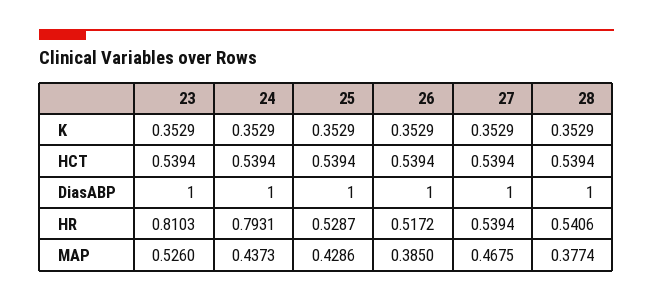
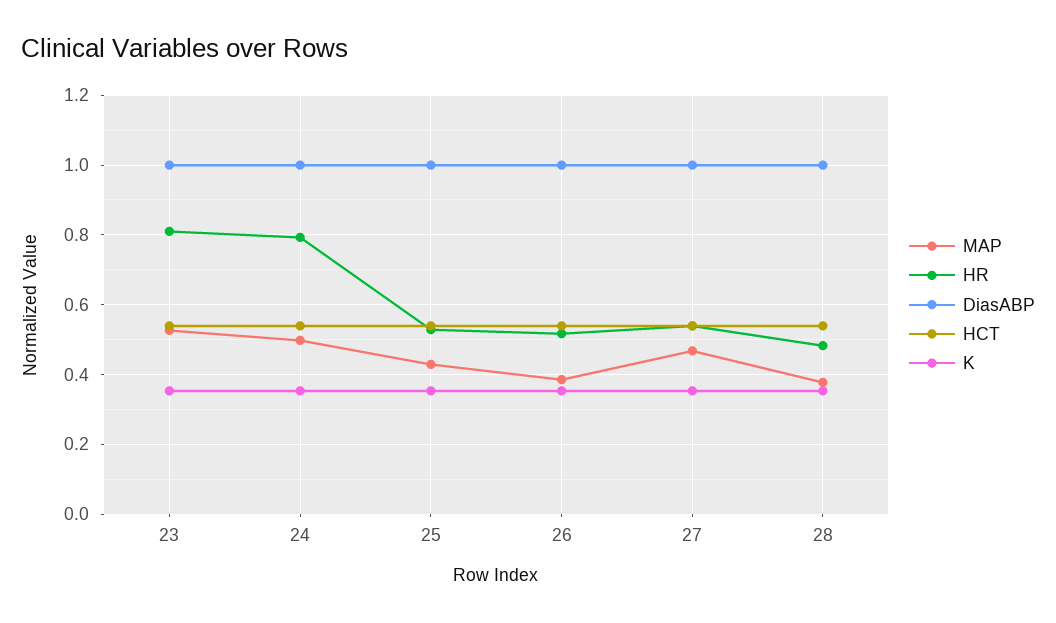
  {
    "K": {
      "23": 0.3529,
      "24": 0.3529,
      "25": 0.3529,
      "26": 0.3529,
      "27": 0.3529,
      "28": 0.3529
    },
    "HCT": {
      "23": 0.5394,
      "24": 0.5394,
      "25": 0.5394,
      "26": 0.5394,
      "27": 0.5394,
      "28": 0.5394
    },
    "DiasABP": {
      "23": 1,
      "24": 1,
      "25": 1,
      "26": 1,
      "27": 1,
      "28": 1
    },
    "HR": {
      "23": 0.8103,
      "24": 0.7931,
      "25": 0.5287,
      "26": 0.5172,
      "27": 0.5394,
-     "28": 0.5406
+     "28": 0.48
    },
    "MAP": {
      "23": 0.526,
-     "24": 0.4373,
+     "24": 0.5,
      "25": 0.4286,
      "26": 0.385,
      "27": 0.4675,
      "28": 0.3774
    }
  }

